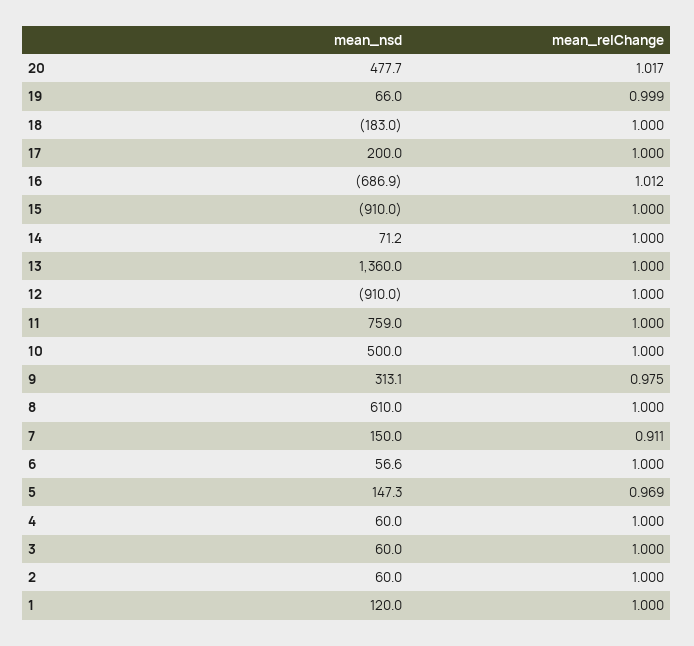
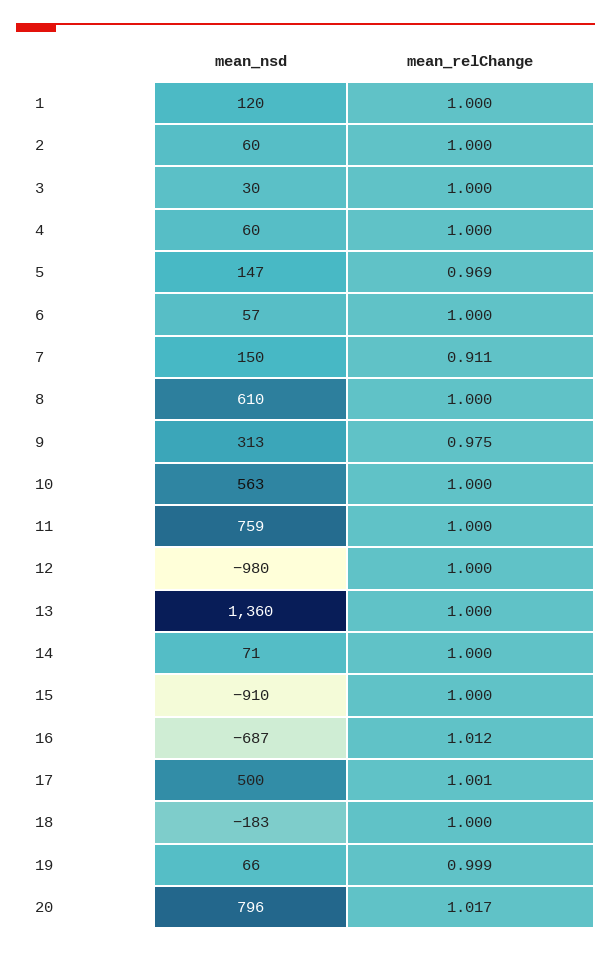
  {
    "mean_nsd": {
-     "20": 477.7,
+     "20": 796,
      "19": 66,
      "18": -183,
-     "17": 200,
+     "17": 500,
      "16": -686.9,
      "15": -910,
      "14": 71.2,
      "13": 1360,
-     "12": -910,
+     "12": -980,
      "11": 759,
-     "10": 500,
+     "10": 563,
      "9": 313.1,
      "8": 610,
      "7": 150,
      "6": 56.6,
      "5": 147.3,
      "4": 60,
-     "3": 60,
+     "3": 30,
      "2": 60,
      "1": 120
    },
    "mean_relChange": {
      "20": 1.017,
      "19": 0.999,
      "18": 1,
-     "17": 1,
+     "17": 1.001,
      "16": 1.012,
      "15": 1,
      "14": 1,
      "13": 1,
      "12": 1,
      "11": 1,
      "10": 1,
      "9": 0.975,
      "8": 1,
      "7": 0.911,
      "6": 1,
      "5": 0.969,
      "4": 1,
      "3": 1,
      "2": 1,
      "1": 1
    }
  }

